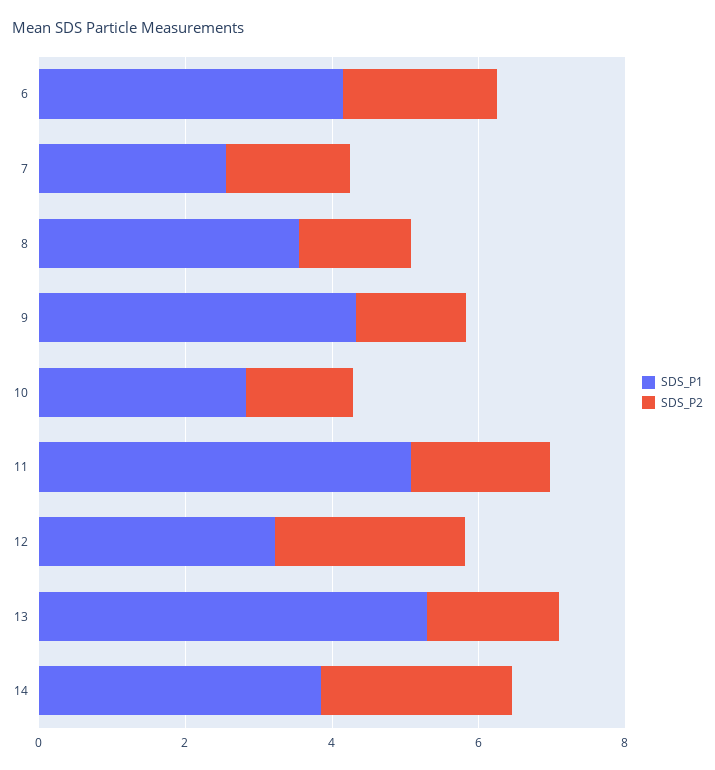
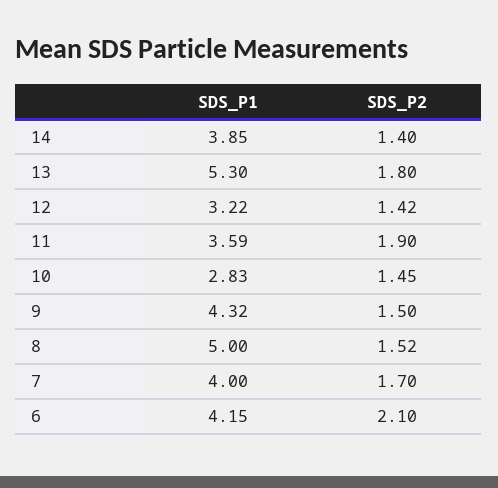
  {
    "SDS_P1": {
      "6": 4.15,
-     "7": 2.5,
+     "7": 4,
-     "8": 3.5,
+     "8": 5,
      "9": 4.32,
      "10": 2.83,
-     "11": 5,
+     "11": 3.59,
      "12": 3.22,
      "13": 5.3,
      "14": 3.85
    },
    "SDS_P2": {
      "6": 2.1,
      "7": 1.7,
      "8": 1.52,
      "9": 1.5,
      "10": 1.45,
      "11": 1.9,
-     "12": 2.5,
+     "12": 1.42,
      "13": 1.8,
-     "14": 2.5
+     "14": 1.4
    }
  }

